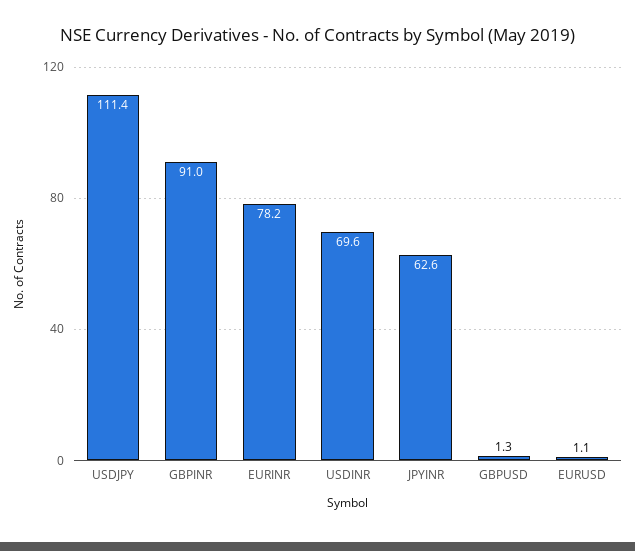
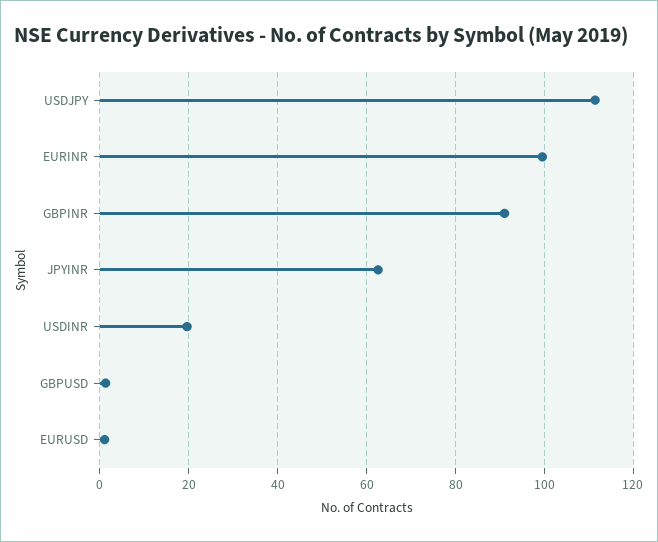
  {
    "USDJPY": 111.4,
    "GBPINR": 91,
-   "EURINR": 78.2,
+   "EURINR": 100,
-   "USDINR": 69.6,
+   "USDINR": 20,
    "JPYINR": 62.6,
    "GBPUSD": 1.3,
    "EURUSD": 1.1
  }

